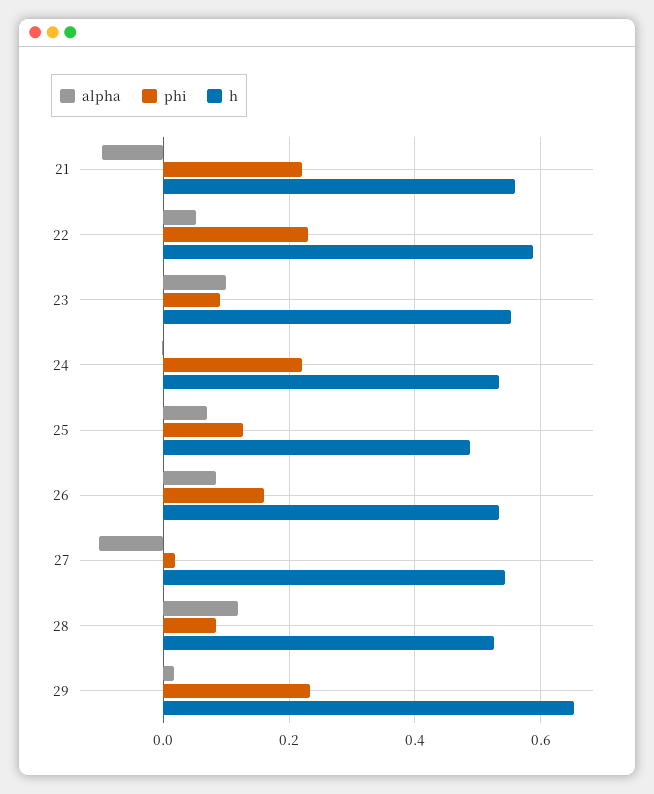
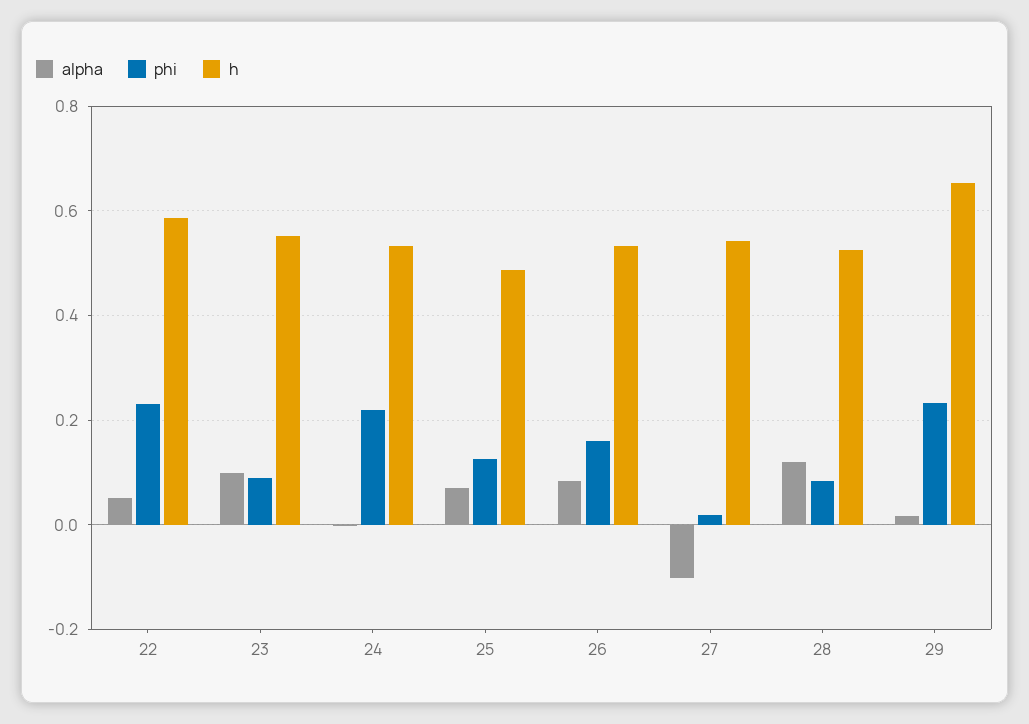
  {
    "alpha": {
-     "21": -0.1,
      "22": 0.06,
      "23": 0.1,
      "24": 0,
      "25": 0.06,
      "26": 0.08,
      "27": -0.1,
      "28": 0.12,
      "29": 0.02
    },
    "phi": {
-     "21": 0.22,
      "22": 0.24,
      "23": 0.08,
      "24": 0.22,
      "25": 0.12,
      "26": 0.16,
      "27": 0.02,
      "28": 0.08,
      "29": 0.24
    },
    "h": {
-     "21": 0.56,
      "22": 0.58,
      "23": 0.56,
      "24": 0.54,
      "25": 0.48,
      "26": 0.54,
      "27": 0.54,
      "28": 0.52,
      "29": 0.66
    }
  }

